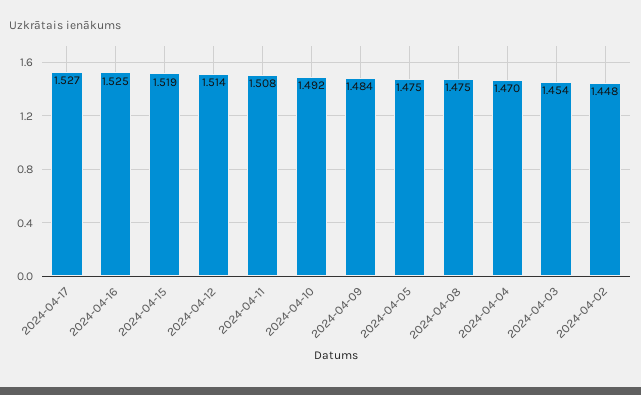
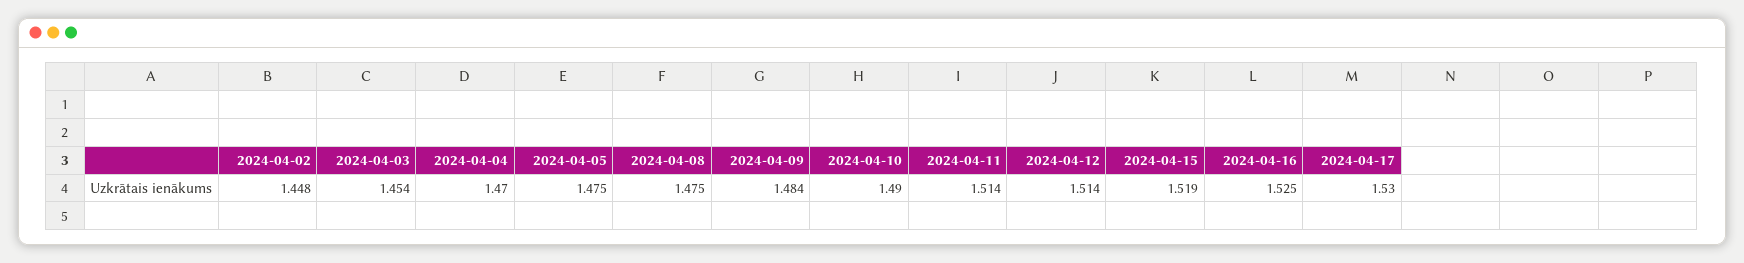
  {
-   "2024-04-17": 1.527,
+   "2024-04-17": 1.53,
    "2024-04-16": 1.525,
    "2024-04-15": 1.519,
    "2024-04-12": 1.514,
-   "2024-04-11": 1.508,
+   "2024-04-11": 1.514,
-   "2024-04-10": 1.492,
+   "2024-04-10": 1.49,
    "2024-04-09": 1.484,
    "2024-04-05": 1.475,
    "2024-04-08": 1.475,
    "2024-04-04": 1.47,
    "2024-04-03": 1.454,
    "2024-04-02": 1.448
  }

